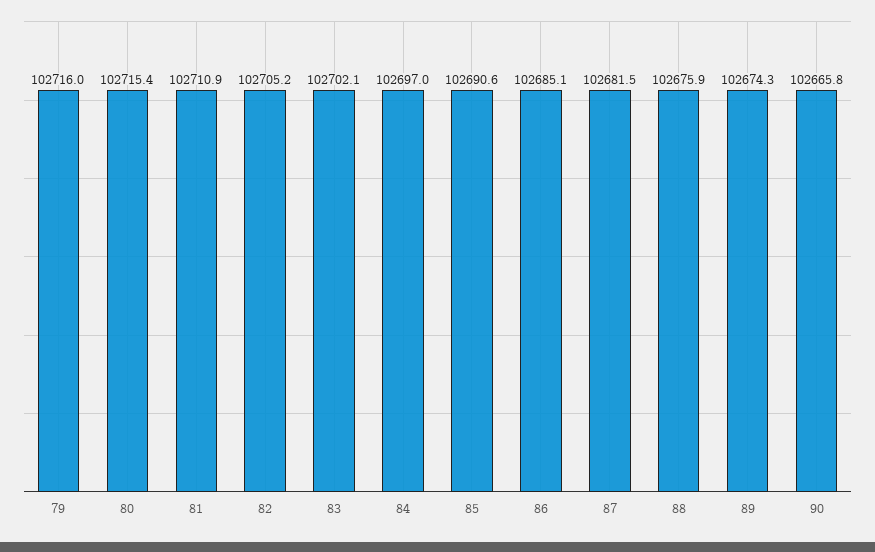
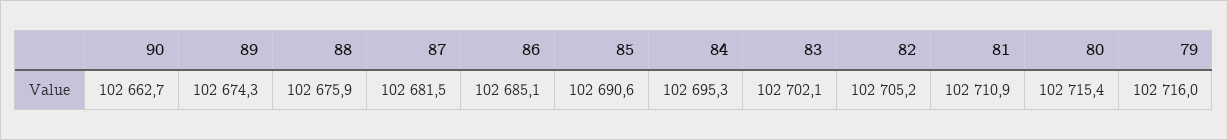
  {
    "79": 102716,
    "80": 102715.4,
    "81": 102710.9,
    "82": 102705.2,
    "83": 102702.1,
-   "84": 102697,
+   "84": 102695.3,
    "85": 102690.6,
    "86": 102685.1,
    "87": 102681.5,
    "88": 102675.9,
    "89": 102674.3,
-   "90": 102665.8
+   "90": 102662.7
  }

